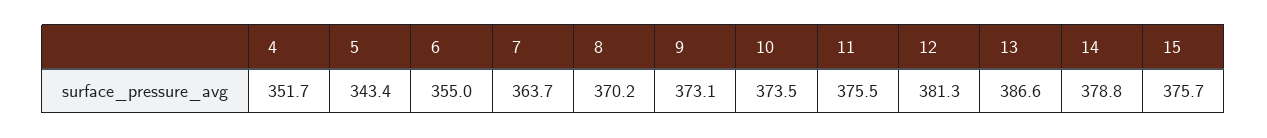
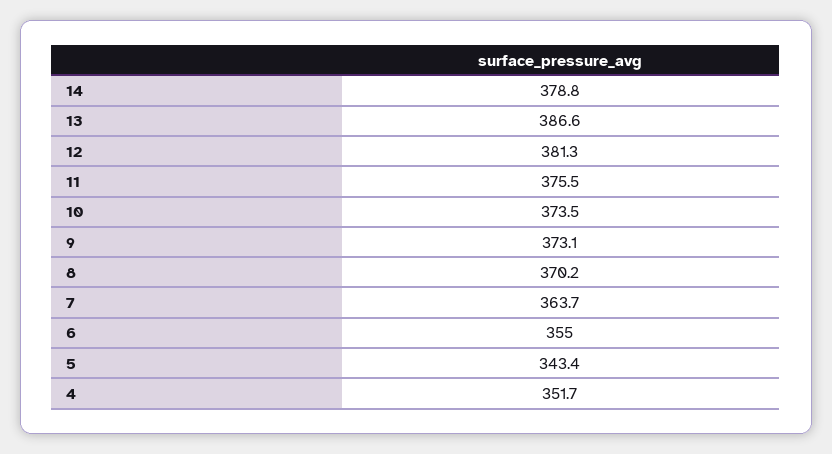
  {
    "4": 351.7,
    "5": 343.4,
    "6": 355,
    "7": 363.7,
    "8": 370.2,
    "9": 373.1,
    "10": 373.5,
    "11": 375.5,
    "12": 381.3,
    "13": 386.6,
-   "14": 378.8,
+   "14": 378.8
-   "15": 375.7
  }

